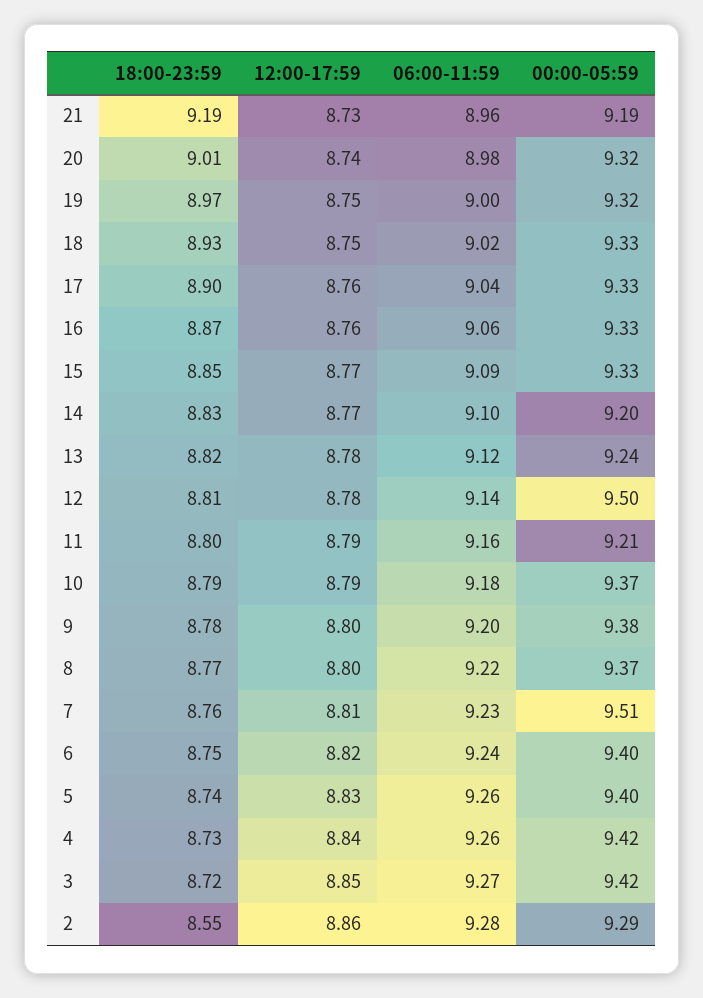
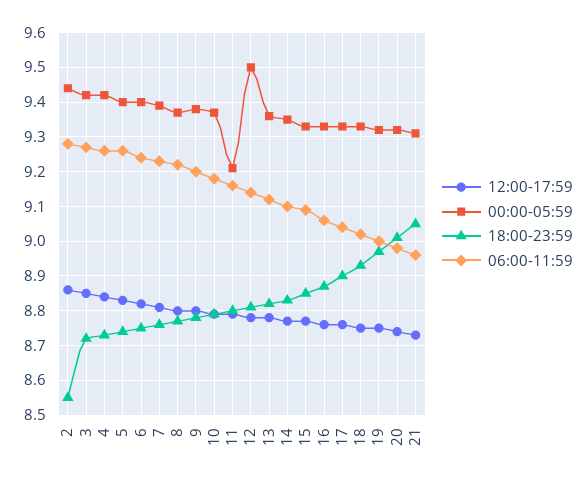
  {
    "18:00-23:59": {
-     "21": 9.19,
+     "21": 9.05,
      "20": 9.01,
      "19": 8.97,
      "18": 8.93,
      "17": 8.9,
      "16": 8.87,
      "15": 8.85,
      "14": 8.83,
      "13": 8.82,
      "12": 8.81,
      "11": 8.8,
      "10": 8.79,
      "9": 8.78,
      "8": 8.77,
      "7": 8.76,
      "6": 8.75,
      "5": 8.74,
      "4": 8.73,
      "3": 8.72,
      "2": 8.55
    },
    "12:00-17:59": {
      "21": 8.73,
      "20": 8.74,
      "19": 8.75,
      "18": 8.75,
      "17": 8.76,
      "16": 8.76,
      "15": 8.77,
      "14": 8.77,
      "13": 8.78,
      "12": 8.78,
      "11": 8.79,
      "10": 8.79,
      "9": 8.8,
      "8": 8.8,
      "7": 8.81,
      "6": 8.82,
      "5": 8.83,
      "4": 8.84,
      "3": 8.85,
      "2": 8.86
    },
    "06:00-11:59": {
      "21": 8.96,
      "20": 8.98,
      "19": 9,
      "18": 9.02,
      "17": 9.04,
      "16": 9.06,
      "15": 9.09,
      "14": 9.1,
      "13": 9.12,
      "12": 9.14,
      "11": 9.16,
      "10": 9.18,
      "9": 9.2,
      "8": 9.22,
      "7": 9.23,
      "6": 9.24,
      "5": 9.26,
      "4": 9.26,
      "3": 9.27,
      "2": 9.28
    },
    "00:00-05:59": {
-     "21": 9.19,
+     "21": 9.3,
      "20": 9.32,
      "19": 9.32,
      "18": 9.33,
      "17": 9.33,
      "16": 9.33,
      "15": 9.33,
-     "14": 9.2,
+     "14": 9.35,
-     "13": 9.24,
+     "13": 9.35,
      "12": 9.5,
      "11": 9.21,
      "10": 9.37,
      "9": 9.38,
      "8": 9.37,
-     "7": 9.51,
+     "7": 9.4,
      "6": 9.4,
      "5": 9.4,
      "4": 9.42,
      "3": 9.42,
-     "2": 9.29
+     "2": 9.45
    }
  }

